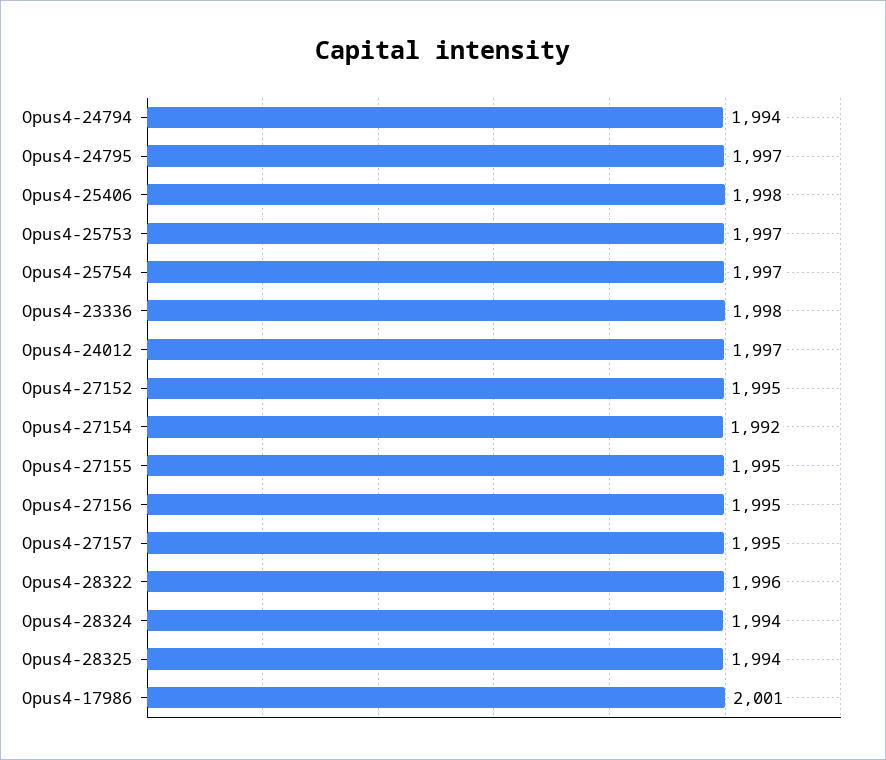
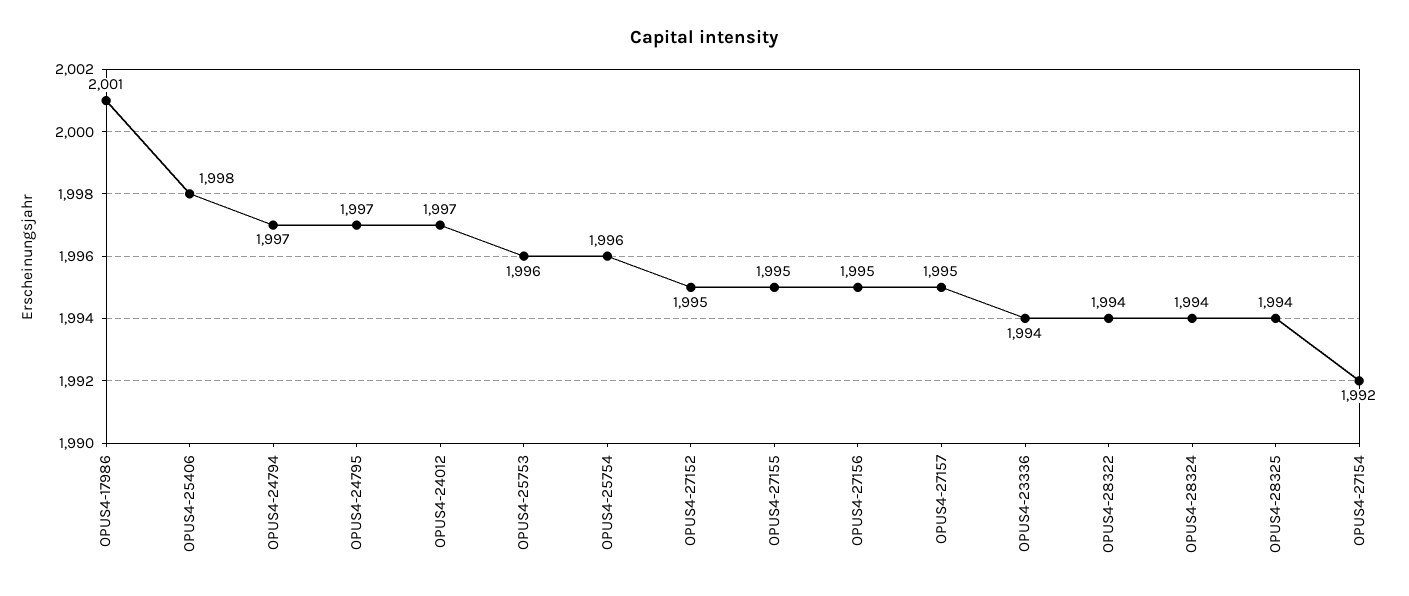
  {
-   "Opus4-24794": 1994,
+   "Opus4-24794": 1997,
    "Opus4-24795": 1997,
    "Opus4-25406": 1998,
-   "Opus4-25753": 1997,
+   "Opus4-25753": 1996,
-   "Opus4-25754": 1997,
+   "Opus4-25754": 1996,
-   "Opus4-23336": 1998,
+   "Opus4-23336": 1994,
    "Opus4-24012": 1997,
    "Opus4-27152": 1995,
    "Opus4-27154": 1992,
    "Opus4-27155": 1995,
    "Opus4-27156": 1995,
    "Opus4-27157": 1995,
-   "Opus4-28322": 1996,
+   "Opus4-28322": 1994,
    "Opus4-28324": 1994,
    "Opus4-28325": 1994,
    "Opus4-17986": 2001
  }

